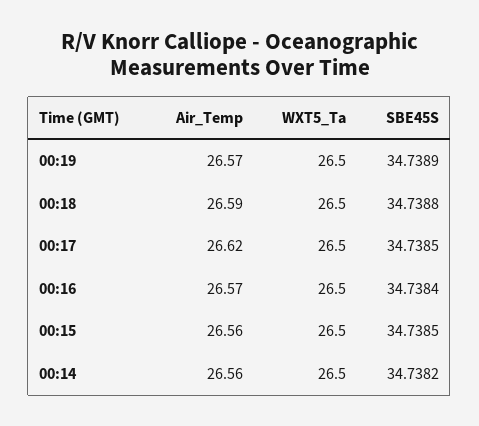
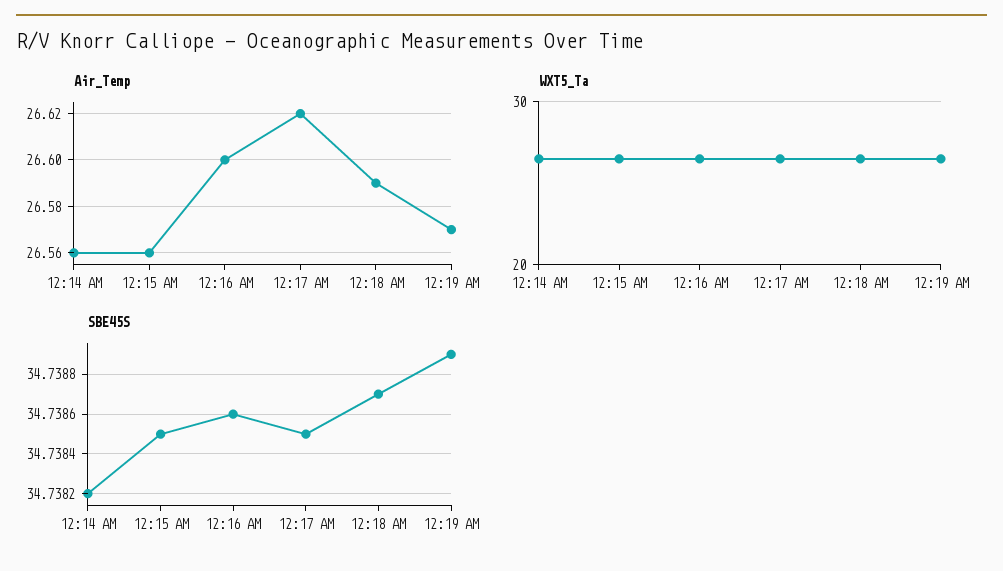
  {
    "Air_Temp": {
      "00:19": 26.57,
      "00:18": 26.59,
      "00:17": 26.62,
-     "00:16": 26.57,
+     "00:16": 26.6,
      "00:15": 26.56,
      "00:14": 26.56
    },
    "WXT5_Ta": {
      "00:19": 26.5,
      "00:18": 26.5,
      "00:17": 26.5,
      "00:16": 26.5,
      "00:15": 26.5,
      "00:14": 26.5
    },
    "SBE45S": {
      "00:19": 34.7389,
-     "00:18": 34.7388,
+     "00:18": 34.7387,
      "00:17": 34.7385,
-     "00:16": 34.7384,
+     "00:16": 34.7386,
      "00:15": 34.7385,
      "00:14": 34.7382
    }
  }

